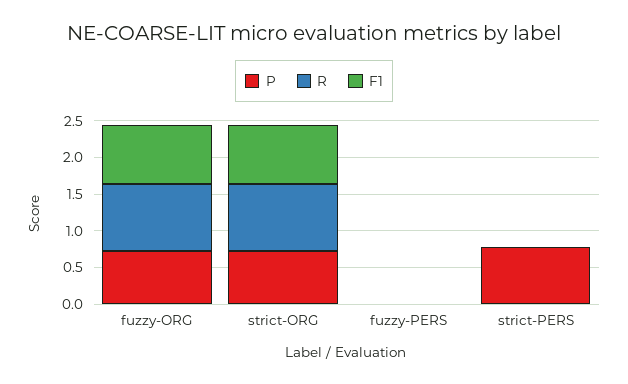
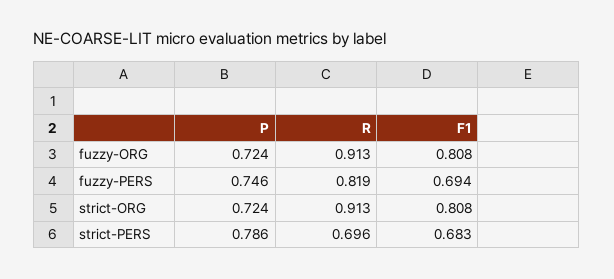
  {
    "P": {
      "fuzzy-ORG": 0.724,
      "strict-ORG": 0.724,
-     "fuzzy-PERS": 0,
+     "fuzzy-PERS": 0.746,
      "strict-PERS": 0.786
    },
    "R": {
      "fuzzy-ORG": 0.913,
      "strict-ORG": 0.913,
-     "fuzzy-PERS": 0,
+     "fuzzy-PERS": 0.819,
-     "strict-PERS": 0
+     "strict-PERS": 0.696
    },
    "F1": {
      "fuzzy-ORG": 0.808,
      "strict-ORG": 0.808,
-     "fuzzy-PERS": 0,
+     "fuzzy-PERS": 0.694,
-     "strict-PERS": 0
+     "strict-PERS": 0.683
    }
  }

